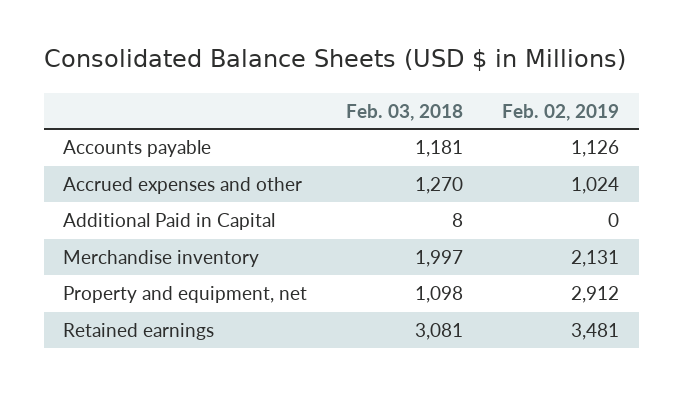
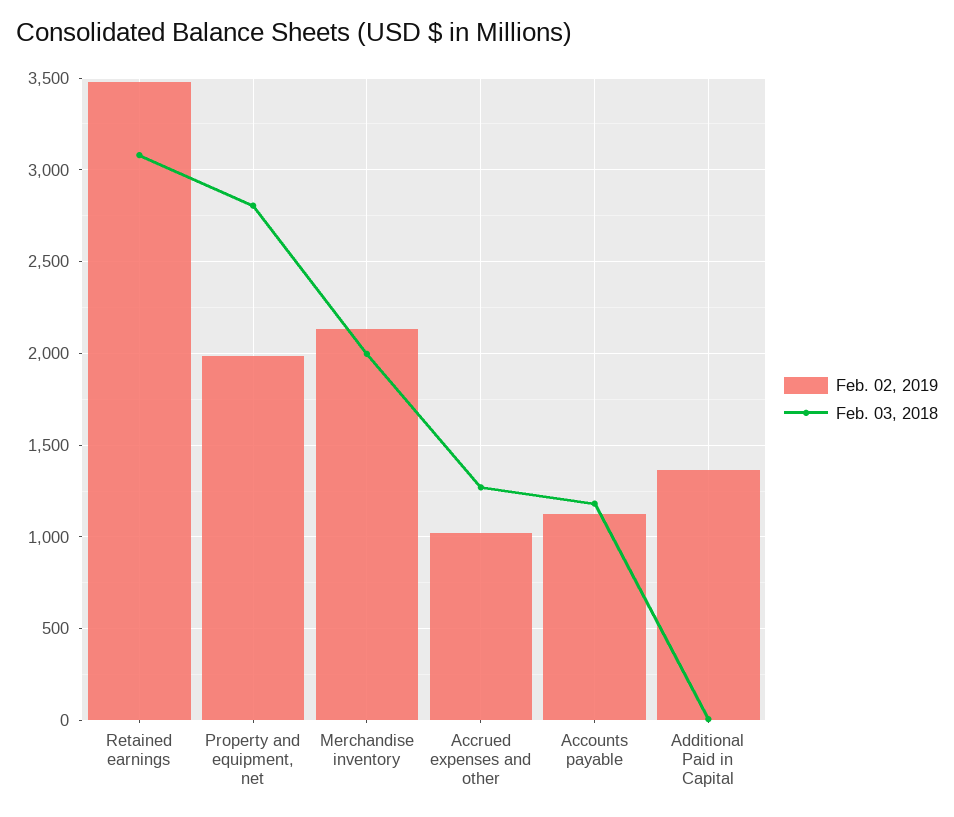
  {
    "Feb. 03, 2018": {
      "Accounts payable": 1181,
      "Accrued expenses and other": 1270,
      "Additional Paid in Capital": 8,
      "Merchandise inventory": 1997,
-     "Property and equipment, net": 1098,
+     "Property and equipment, net": 2800,
      "Retained earnings": 3081
    },
    "Feb. 02, 2019": {
      "Accounts payable": 1126,
      "Accrued expenses and other": 1024,
-     "Additional Paid in Capital": 0,
+     "Additional Paid in Capital": 1350,
      "Merchandise inventory": 2131,
-     "Property and equipment, net": 2912,
+     "Property and equipment, net": 2000,
      "Retained earnings": 3481
    }
  }

